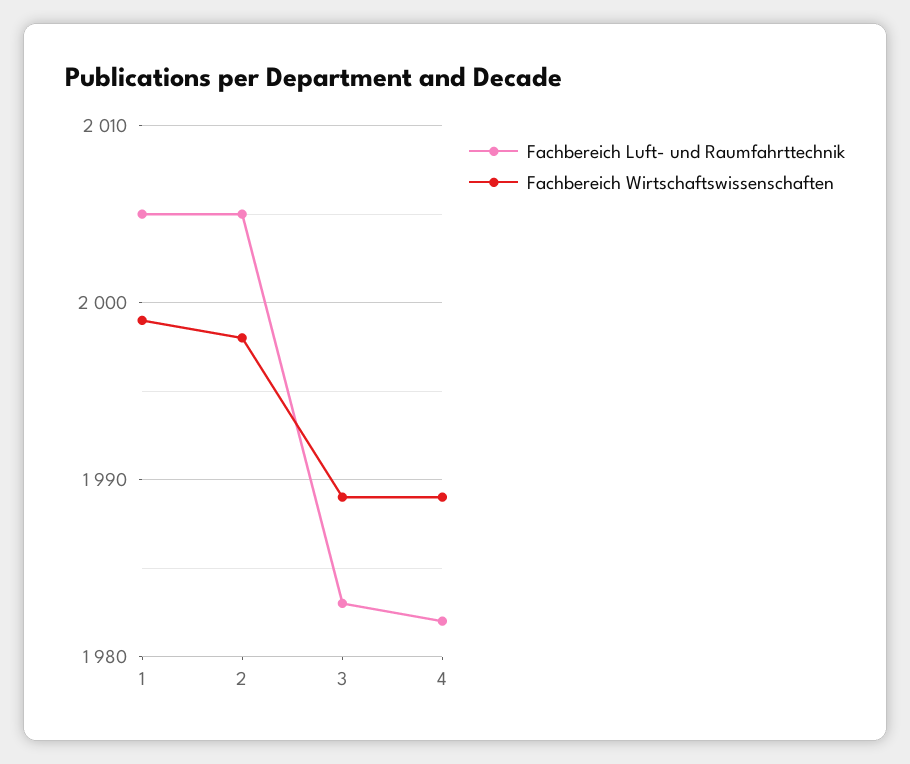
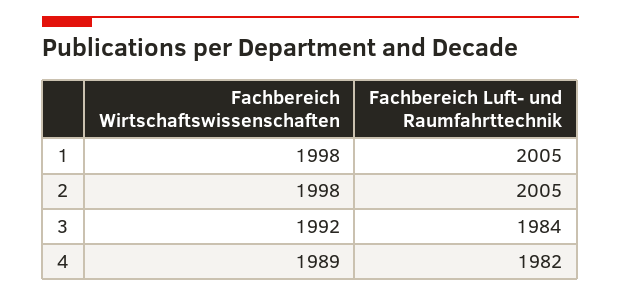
  {
    "Fachbereich Luft- und Raumfahrttechnik": {
      "1": 2005,
      "2": 2005,
-     "3": 1983,
+     "3": 1984,
      "4": 1982
    },
    "Fachbereich Wirtschaftswissenschaften": {
-     "1": 1999,
+     "1": 1998,
      "2": 1998,
-     "3": 1989,
+     "3": 1992,
      "4": 1989
    }
  }

